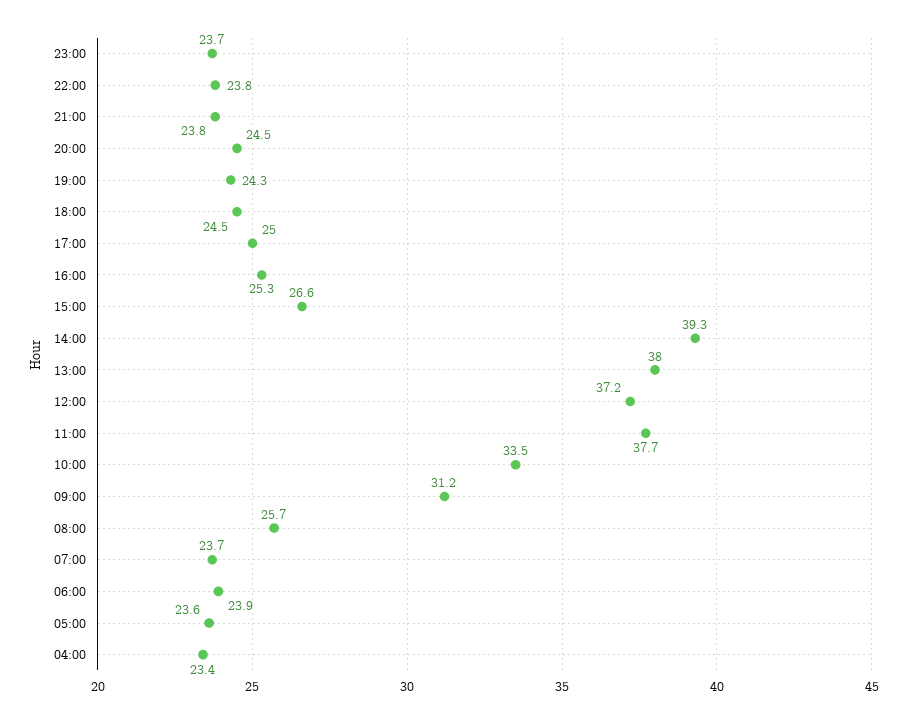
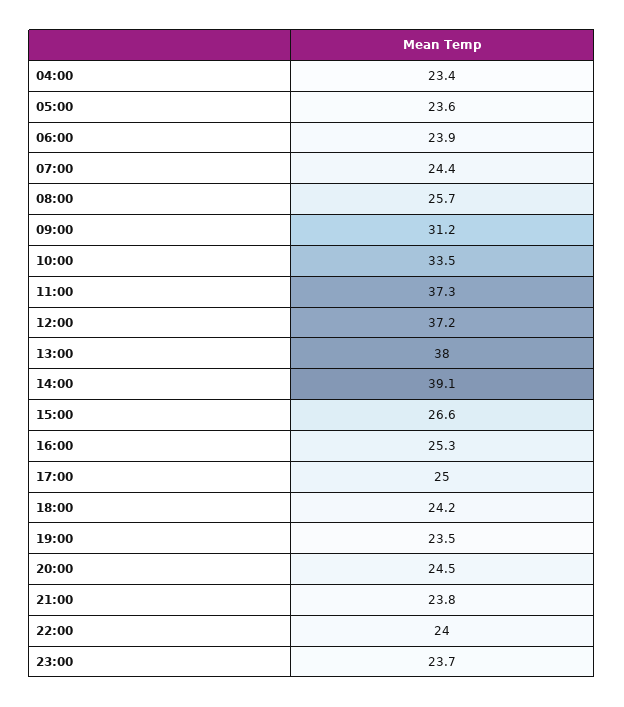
  {
    "23:00": 23.7,
-   "22:00": 23.8,
+   "22:00": 24,
    "21:00": 23.8,
    "20:00": 24.5,
-   "19:00": 24.3,
+   "19:00": 23.5,
-   "18:00": 24.5,
+   "18:00": 24.2,
    "17:00": 25,
    "16:00": 25.3,
    "15:00": 26.6,
-   "14:00": 39.3,
+   "14:00": 39.1,
    "13:00": 38,
    "12:00": 37.2,
-   "11:00": 37.7,
+   "11:00": 37.3,
    "10:00": 33.5,
    "09:00": 31.2,
    "08:00": 25.7,
-   "07:00": 23.7,
+   "07:00": 24.4,
    "06:00": 23.9,
    "05:00": 23.6,
    "04:00": 23.4
  }

